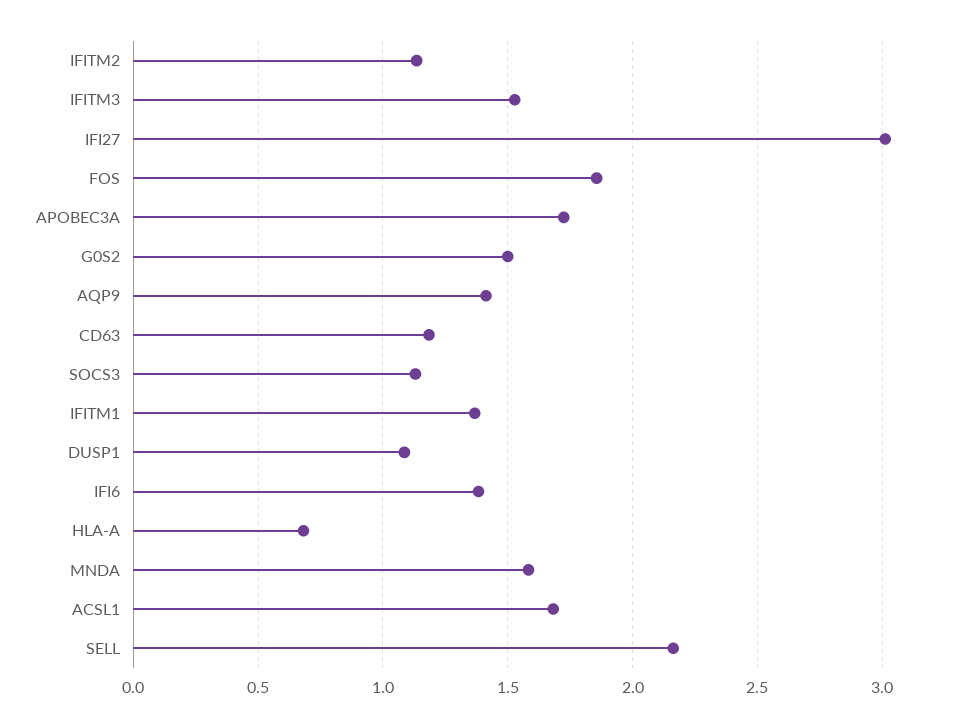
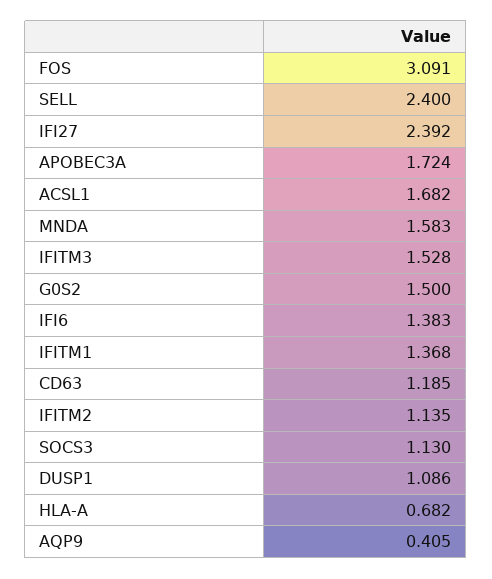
  {
    "IFITM2": 1.135,
    "IFITM3": 1.528,
-   "IFI27": 3,
+   "IFI27": 2.392,
-   "FOS": 1.85,
+   "FOS": 3.091,
    "APOBEC3A": 1.724,
    "G0S2": 1.5,
-   "AQP9": 1.4,
+   "AQP9": 0.405,
    "CD63": 1.185,
    "SOCS3": 1.13,
    "IFITM1": 1.368,
    "DUSP1": 1.086,
    "IFI6": 1.383,
    "HLA-A": 0.682,
    "MNDA": 1.583,
    "ACSL1": 1.682,
-   "SELL": 2.15
+   "SELL": 2.4
  }

